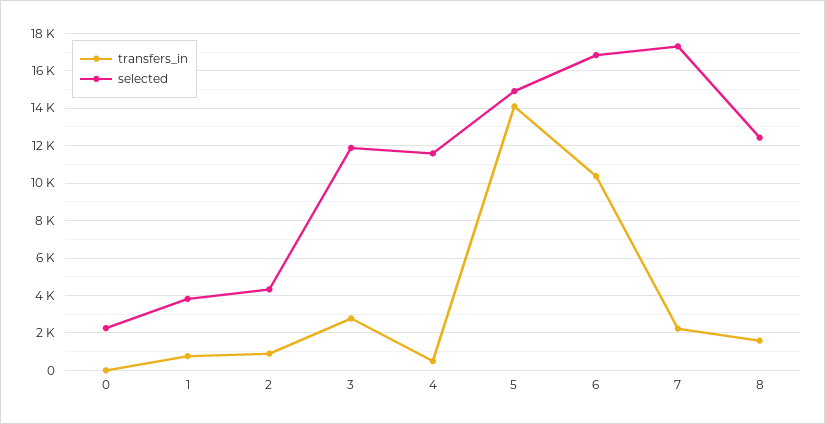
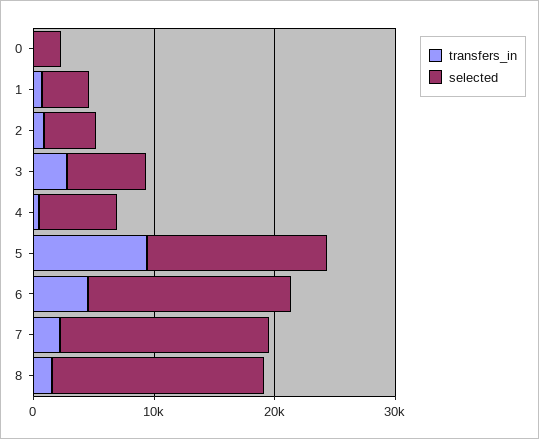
  {
    "transfers_in": {
      "0": 0,
      "1": 1000,
      "2": 1000,
      "3": 3000,
      "4": 500,
-     "5": 14000,
+     "5": 10000,
-     "6": 10500,
+     "6": 4000,
      "7": 2000,
      "8": 1500
    },
    "selected": {
      "0": 2500,
      "1": 4000,
      "2": 4500,
-     "3": 12000,
+     "3": 6000,
-     "4": 11500,
+     "4": 6000,
      "5": 15000,
      "6": 17000,
      "7": 17500,
-     "8": 12500
+     "8": 18000
    }
  }

